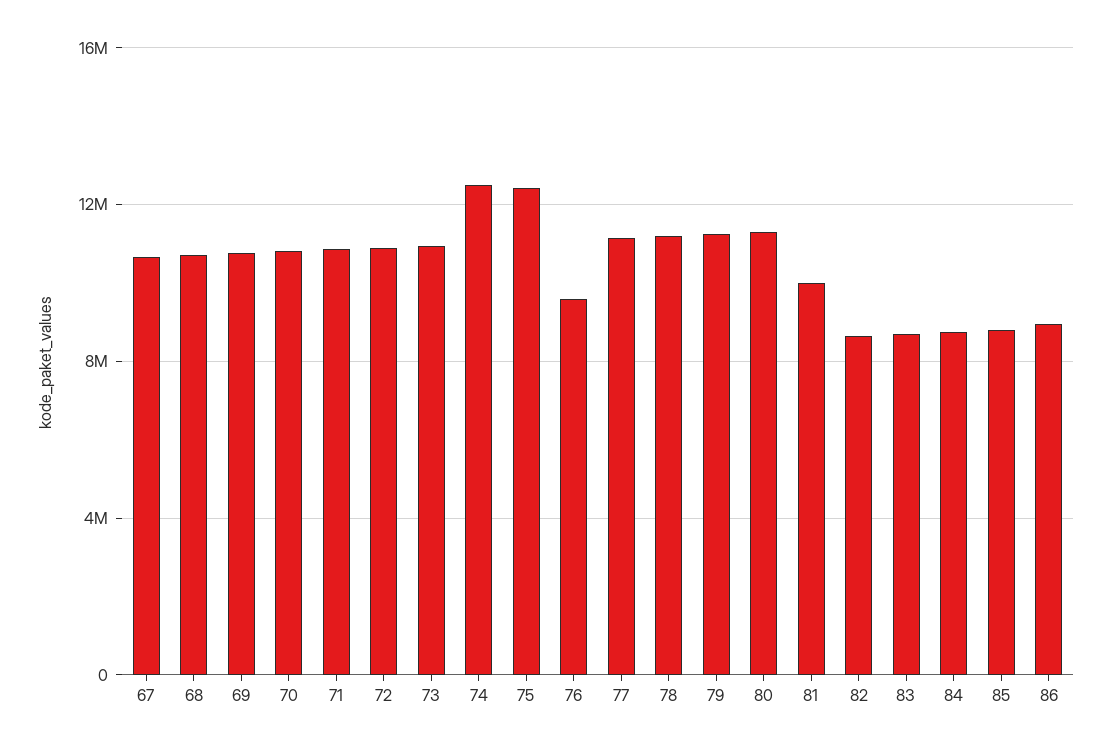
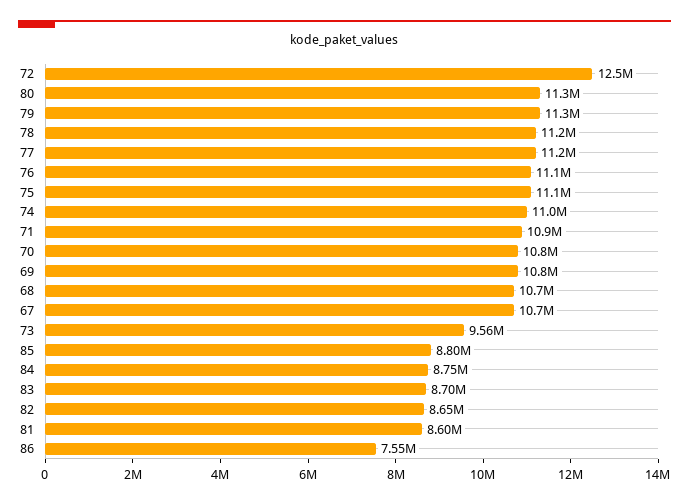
  {
    "67": 10700000,
    "68": 10700000,
    "69": 10800000,
    "70": 10800000,
    "71": 10900000,
-   "72": 11000000,
+   "72": 12500000,
-   "73": 11000000,
+   "73": 9560000,
-   "74": 12500000,
+   "74": 11000000,
-   "75": 12500000,
+   "75": 11100000,
-   "76": 9500000,
+   "76": 11100000,
    "77": 11200000,
    "78": 11200000,
    "79": 11300000,
    "80": 11300000,
-   "81": 10000000,
+   "81": 8600000,
    "82": 8650000,
    "83": 8700000,
    "84": 8750000,
    "85": 8800000,
-   "86": 9000000
+   "86": 7550000
  }

